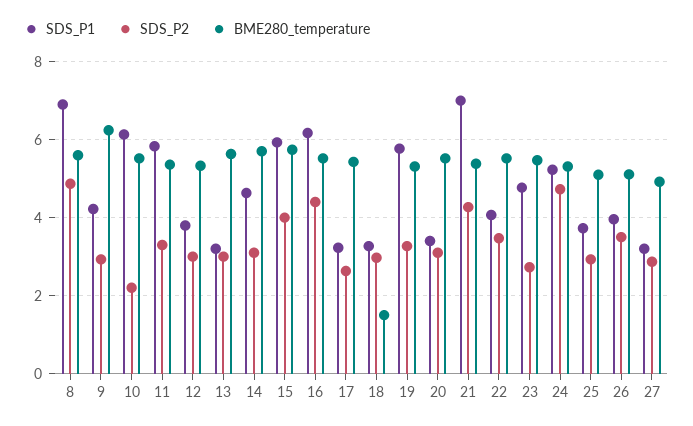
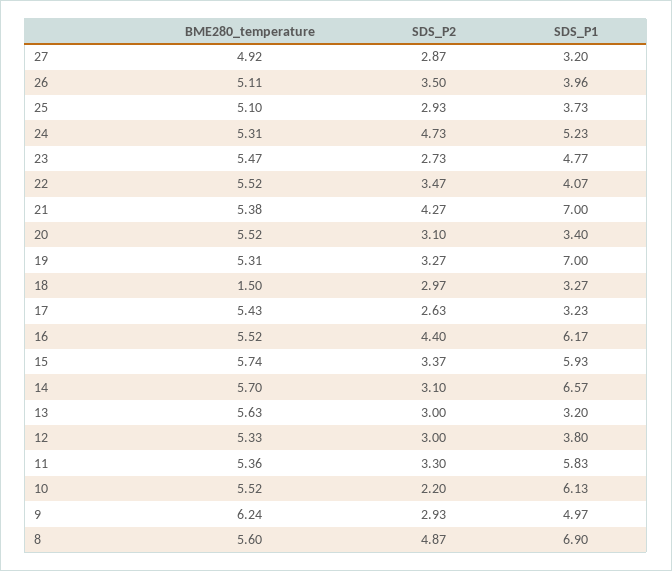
  {
    "SDS_P1": {
      "8": 6.9,
-     "9": 4.2,
+     "9": 4.97,
      "10": 6.13,
      "11": 5.83,
      "12": 3.8,
      "13": 3.2,
-     "14": 4.6,
+     "14": 6.57,
      "15": 5.93,
      "16": 6.17,
      "17": 3.23,
      "18": 3.27,
-     "19": 5.8,
+     "19": 7,
      "20": 3.4,
      "21": 7,
      "22": 4.07,
      "23": 4.77,
      "24": 5.23,
      "25": 3.73,
      "26": 3.96,
      "27": 3.2
    },
    "SDS_P2": {
      "8": 4.87,
      "9": 2.93,
      "10": 2.2,
      "11": 3.3,
      "12": 3,
      "13": 3,
      "14": 3.1,
-     "15": 4,
+     "15": 3.37,
      "16": 4.4,
      "17": 2.63,
      "18": 2.97,
      "19": 3.27,
      "20": 3.1,
      "21": 4.27,
      "22": 3.47,
      "23": 2.73,
      "24": 4.73,
      "25": 2.93,
      "26": 3.5,
      "27": 2.87
    },
    "BME280_temperature": {
      "8": 5.6,
      "9": 6.24,
      "10": 5.52,
      "11": 5.36,
      "12": 5.33,
      "13": 5.63,
      "14": 5.7,
      "15": 5.74,
      "16": 5.52,
      "17": 5.43,
      "18": 1.5,
      "19": 5.31,
      "20": 5.52,
      "21": 5.38,
      "22": 5.52,
      "23": 5.47,
      "24": 5.31,
      "25": 5.1,
      "26": 5.11,
      "27": 4.92
    }
  }

